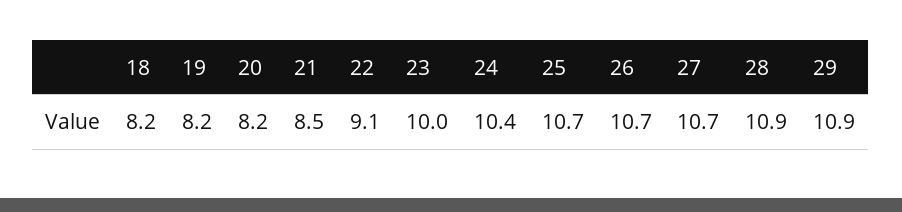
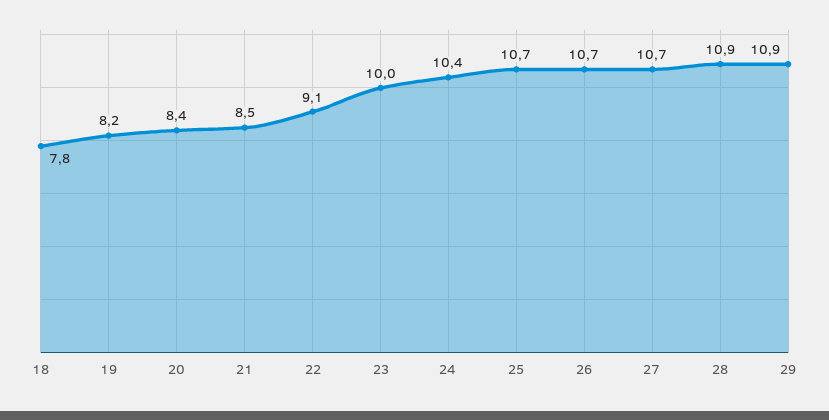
  {
-   "18": 8.2,
+   "18": 7.8,
    "19": 8.2,
-   "20": 8.2,
+   "20": 8.4,
    "21": 8.5,
    "22": 9.1,
    "23": 10,
    "24": 10.4,
    "25": 10.7,
    "26": 10.7,
    "27": 10.7,
    "28": 10.9,
    "29": 10.9
  }

